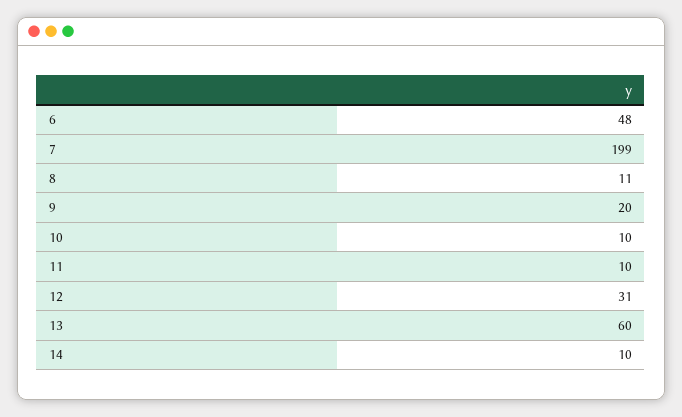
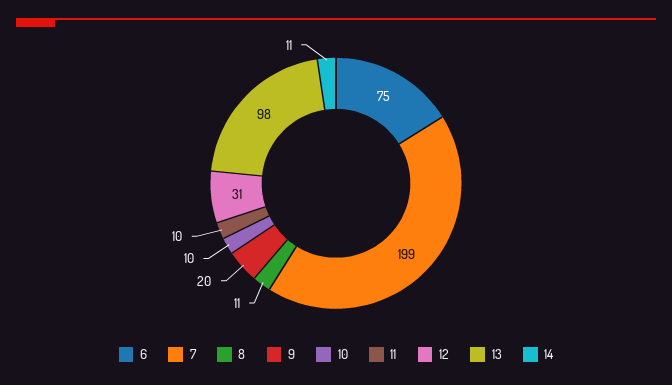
  {
-   "6": 48,
+   "6": 75,
    "7": 199,
    "8": 11,
    "9": 20,
    "10": 10,
    "11": 10,
    "12": 31,
-   "13": 60,
+   "13": 98,
-   "14": 10
+   "14": 11
  }

